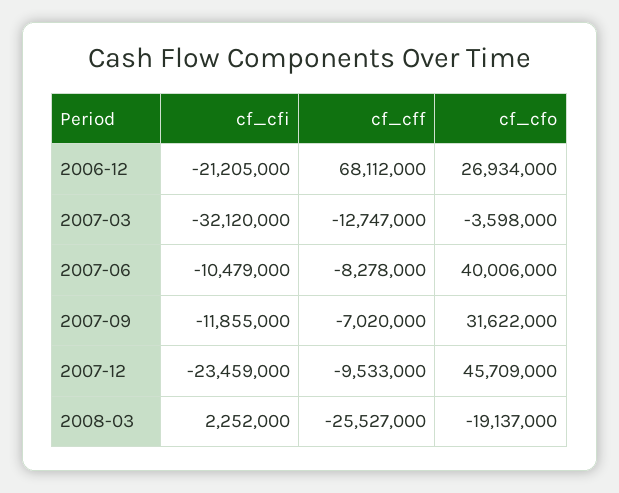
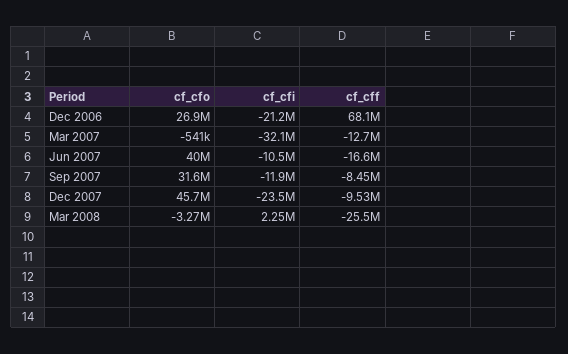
  {
    "cf_cfi": {
      "2006-12": -21205000,
      "2007-03": -32120000,
      "2007-06": -10479000,
      "2007-09": -11855000,
      "2007-12": -23459000,
      "2008-03": 2252000
    },
    "cf_cff": {
      "2006-12": 68112000,
      "2007-03": -12747000,
-     "2007-06": -8278000,
+     "2007-06": -16600000,
-     "2007-09": -7020000,
+     "2007-09": -8450000,
      "2007-12": -9533000,
      "2008-03": -25527000
    },
    "cf_cfo": {
      "2006-12": 26934000,
-     "2007-03": -3598000,
+     "2007-03": -541000,
      "2007-06": 40006000,
      "2007-09": 31622000,
      "2007-12": 45709000,
-     "2008-03": -19137000
+     "2008-03": -3270000
    }
  }

